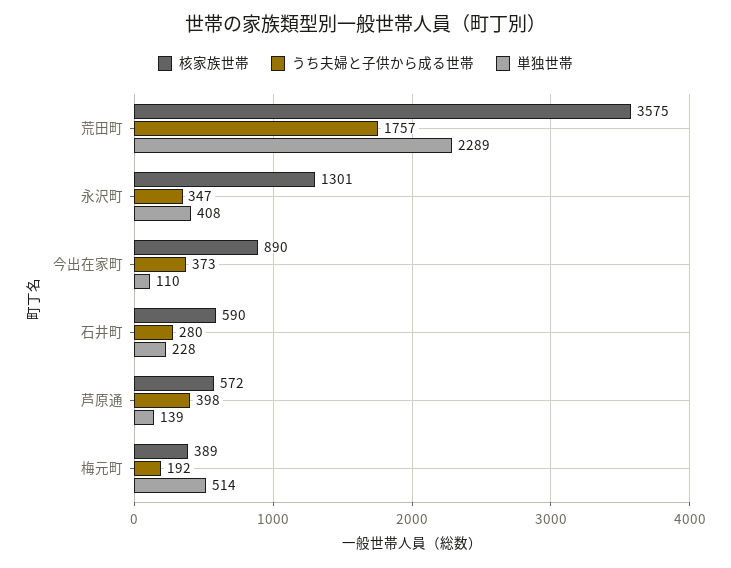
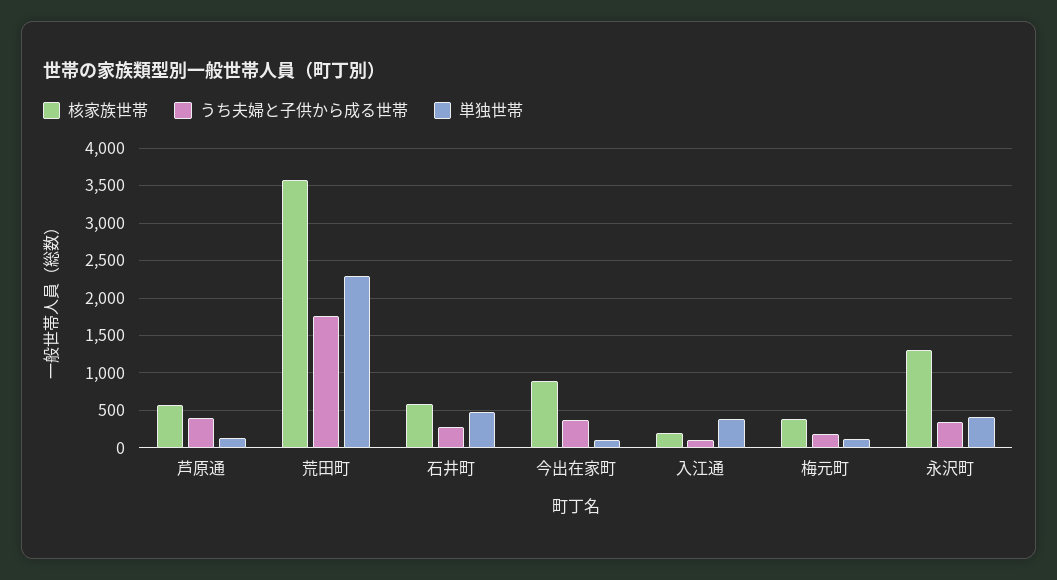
  {
    "核家族世帯": {
      "荒田町": 3575,
      "永沢町": 1301,
      "今出在家町": 890,
      "石井町": 590,
      "芦原通": 572,
-     "梅元町": 389
+     "梅元町": 389,
+     "入江通": 200
    },
    "うち夫婦と子供から成る世帯": {
      "荒田町": 1757,
      "永沢町": 347,
      "今出在家町": 373,
      "石井町": 280,
      "芦原通": 398,
-     "梅元町": 192
+     "梅元町": 192,
+     "入江通": 100
    },
    "単独世帯": {
      "荒田町": 2289,
      "永沢町": 408,
      "今出在家町": 110,
-     "石井町": 228,
+     "石井町": 500,
      "芦原通": 139,
-     "梅元町": 514
+     "梅元町": 100,
+     "入江通": 400
    }
  }

